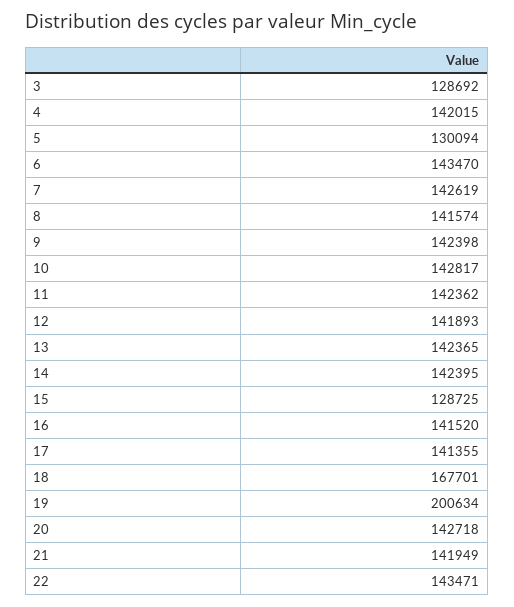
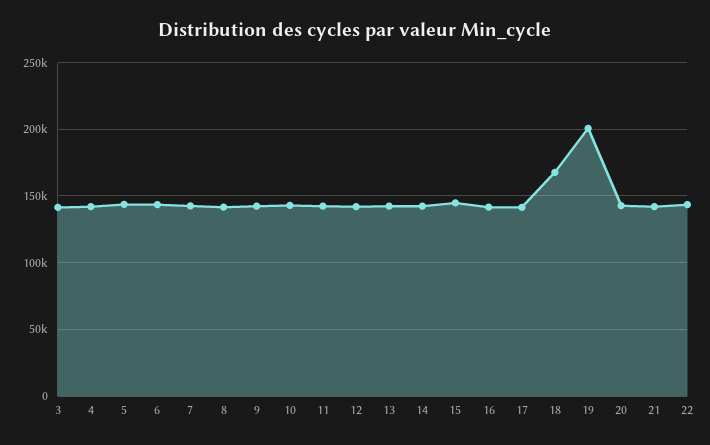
  {
-   "3": 128692,
+   "3": 140000,
    "4": 142015,
-   "5": 130094,
+   "5": 145000,
    "6": 143470,
    "7": 142619,
    "8": 141574,
    "9": 142398,
    "10": 142817,
    "11": 142362,
    "12": 141893,
    "13": 142365,
    "14": 142395,
-   "15": 128725,
+   "15": 145000,
    "16": 141520,
    "17": 141355,
    "18": 167701,
    "19": 200634,
    "20": 142718,
    "21": 141949,
    "22": 143471
  }

